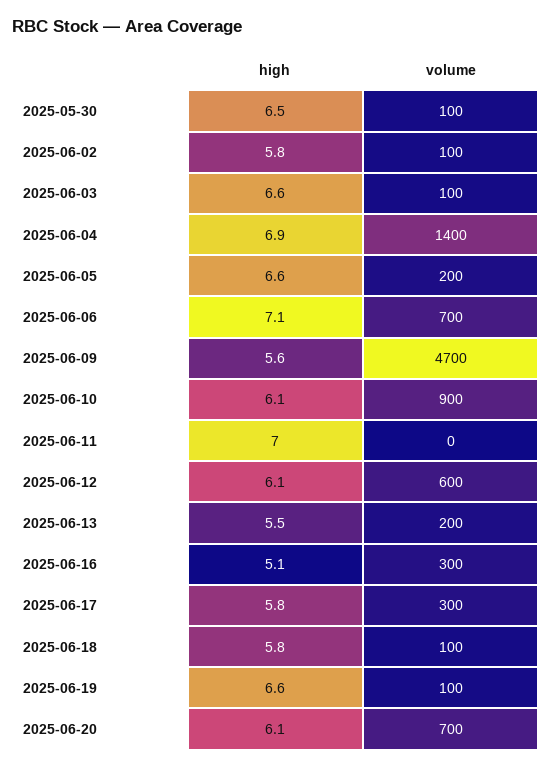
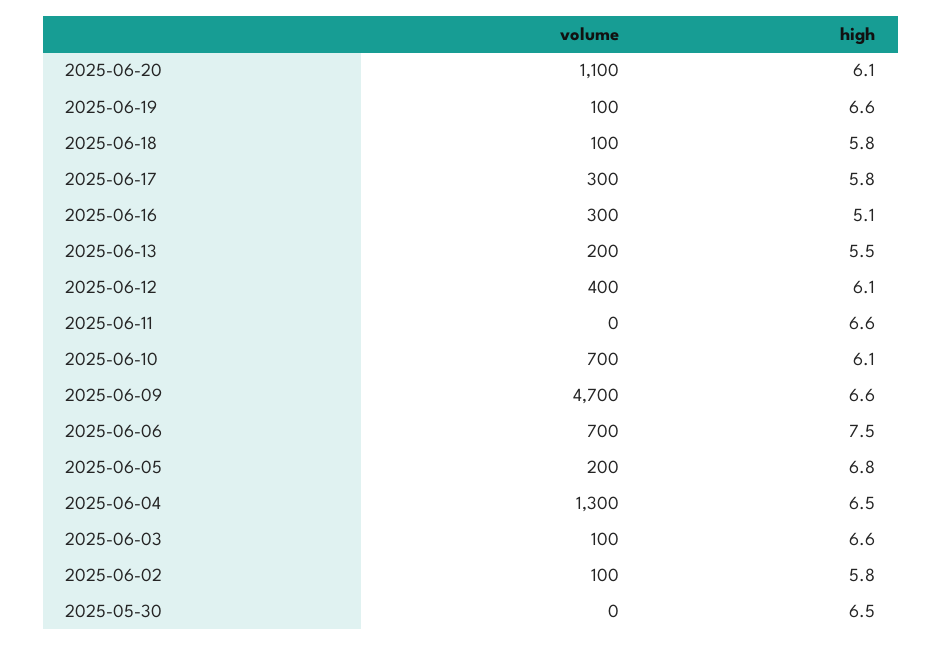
  {
    "high": {
      "2025-05-30": 6.5,
      "2025-06-02": 5.8,
      "2025-06-03": 6.6,
-     "2025-06-04": 6.9,
+     "2025-06-04": 6.5,
-     "2025-06-05": 6.6,
+     "2025-06-05": 6.8,
-     "2025-06-06": 7.1,
+     "2025-06-06": 7.5,
-     "2025-06-09": 5.6,
+     "2025-06-09": 6.6,
      "2025-06-10": 6.1,
-     "2025-06-11": 7,
+     "2025-06-11": 6.6,
      "2025-06-12": 6.1,
      "2025-06-13": 5.5,
      "2025-06-16": 5.1,
      "2025-06-17": 5.8,
      "2025-06-18": 5.8,
      "2025-06-19": 6.6,
      "2025-06-20": 6.1
    },
    "volume": {
-     "2025-05-30": 100,
+     "2025-05-30": 0,
      "2025-06-02": 100,
      "2025-06-03": 100,
-     "2025-06-04": 1400,
+     "2025-06-04": 1300,
      "2025-06-05": 200,
      "2025-06-06": 700,
      "2025-06-09": 4700,
-     "2025-06-10": 900,
+     "2025-06-10": 700,
      "2025-06-11": 0,
-     "2025-06-12": 600,
+     "2025-06-12": 400,
      "2025-06-13": 200,
      "2025-06-16": 300,
      "2025-06-17": 300,
      "2025-06-18": 100,
      "2025-06-19": 100,
-     "2025-06-20": 700
+     "2025-06-20": 1100
    }
  }

